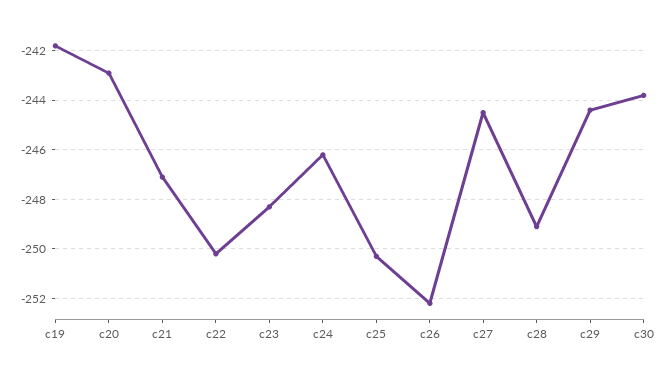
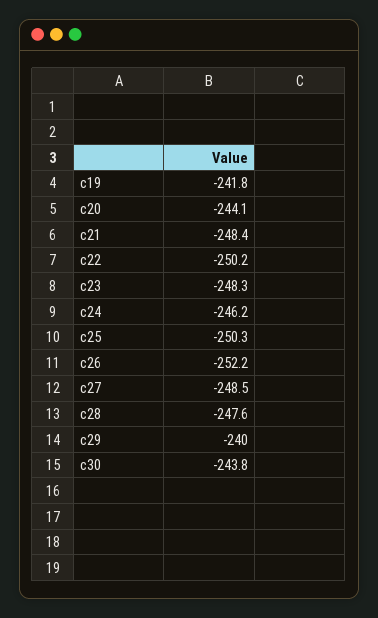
  {
    "c19": -241.8,
-   "c20": -243,
+   "c20": -244.1,
-   "c21": -247,
+   "c21": -248.4,
    "c22": -250.2,
    "c23": -248.3,
    "c24": -246.2,
    "c25": -250.3,
    "c26": -252.2,
-   "c27": -244.5,
+   "c27": -248.5,
-   "c28": -249,
+   "c28": -247.6,
-   "c29": -244.5,
+   "c29": -240,
    "c30": -243.8
  }

